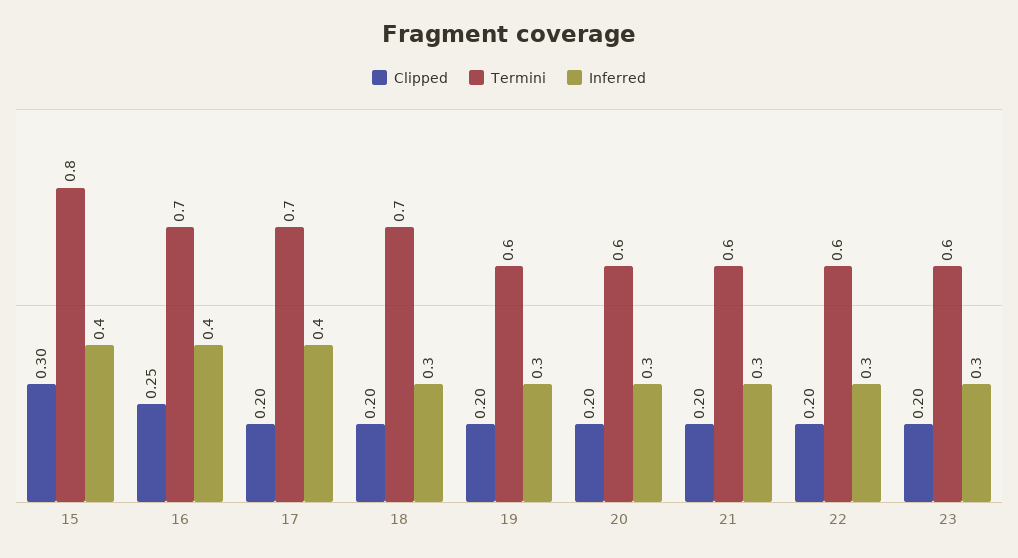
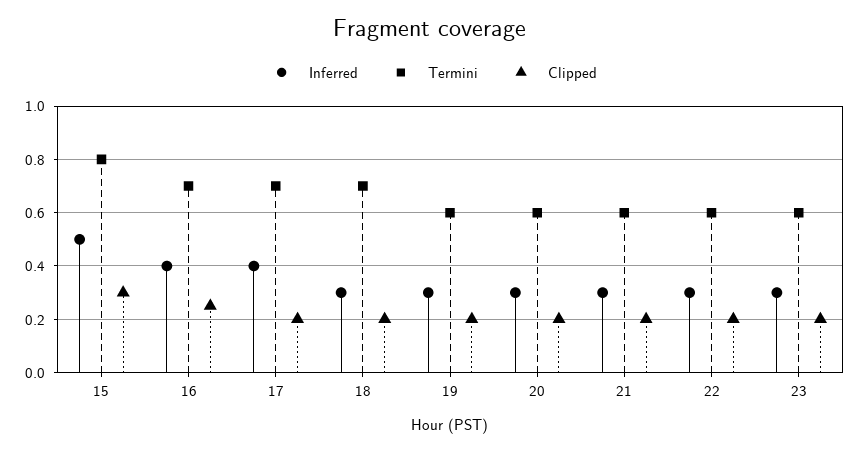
  {
    "Clipped": {
      "15": 0.3,
      "16": 0.25,
      "17": 0.2,
      "18": 0.2,
      "19": 0.2,
      "20": 0.2,
      "21": 0.2,
      "22": 0.2,
      "23": 0.2
    },
    "Termini": {
      "15": 0.8,
      "16": 0.7,
      "17": 0.7,
      "18": 0.7,
      "19": 0.6,
      "20": 0.6,
      "21": 0.6,
      "22": 0.6,
      "23": 0.6
    },
    "Inferred": {
-     "15": 0.4,
+     "15": 0.5,
      "16": 0.4,
      "17": 0.4,
      "18": 0.3,
      "19": 0.3,
      "20": 0.3,
      "21": 0.3,
      "22": 0.3,
      "23": 0.3
    }
  }

